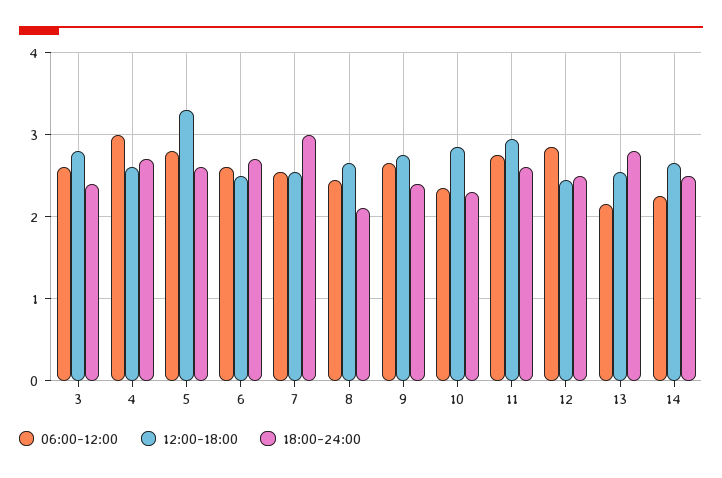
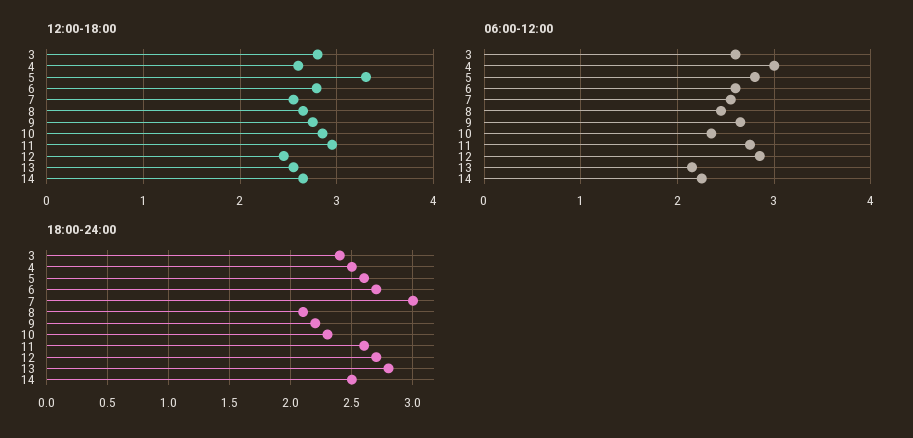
  {
    "06:00-12:00": {
      "3": 2.6,
      "4": 3,
      "5": 2.8,
      "6": 2.6,
      "7": 2.6,
      "8": 2.5,
      "9": 2.7,
      "10": 2.4,
      "11": 2.8,
      "12": 2.9,
      "13": 2.2,
      "14": 2.3
    },
    "12:00-18:00": {
      "3": 2.8,
      "4": 2.6,
      "5": 3.3,
-     "6": 2.5,
+     "6": 2.8,
      "7": 2.6,
      "8": 2.7,
      "9": 2.8,
      "10": 2.9,
      "11": 3,
      "12": 2.5,
      "13": 2.6,
      "14": 2.7
    },
    "18:00-24:00": {
      "3": 2.4,
-     "4": 2.7,
+     "4": 2.5,
      "5": 2.6,
      "6": 2.7,
      "7": 3,
      "8": 2.1,
-     "9": 2.4,
+     "9": 2.2,
      "10": 2.3,
      "11": 2.6,
-     "12": 2.5,
+     "12": 2.7,
      "13": 2.8,
      "14": 2.5
    }
  }

